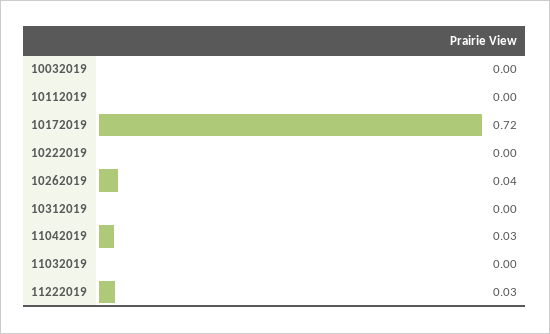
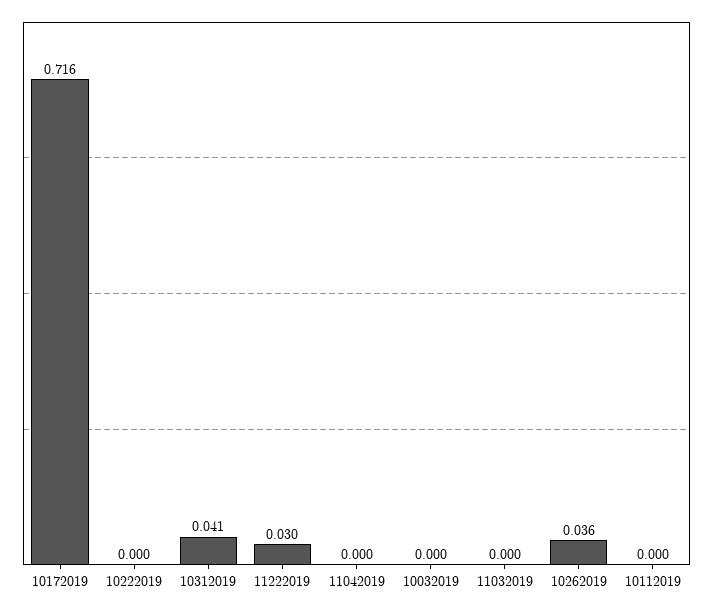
  {
    "10032019": 0,
    "10112019": 0,
    "10172019": 0.716,
    "10222019": 0,
    "10262019": 0.036,
-   "10312019": 0,
+   "10312019": 0.041,
-   "11042019": 0.03,
+   "11042019": 0,
    "11032019": 0,
    "11222019": 0.03
  }

